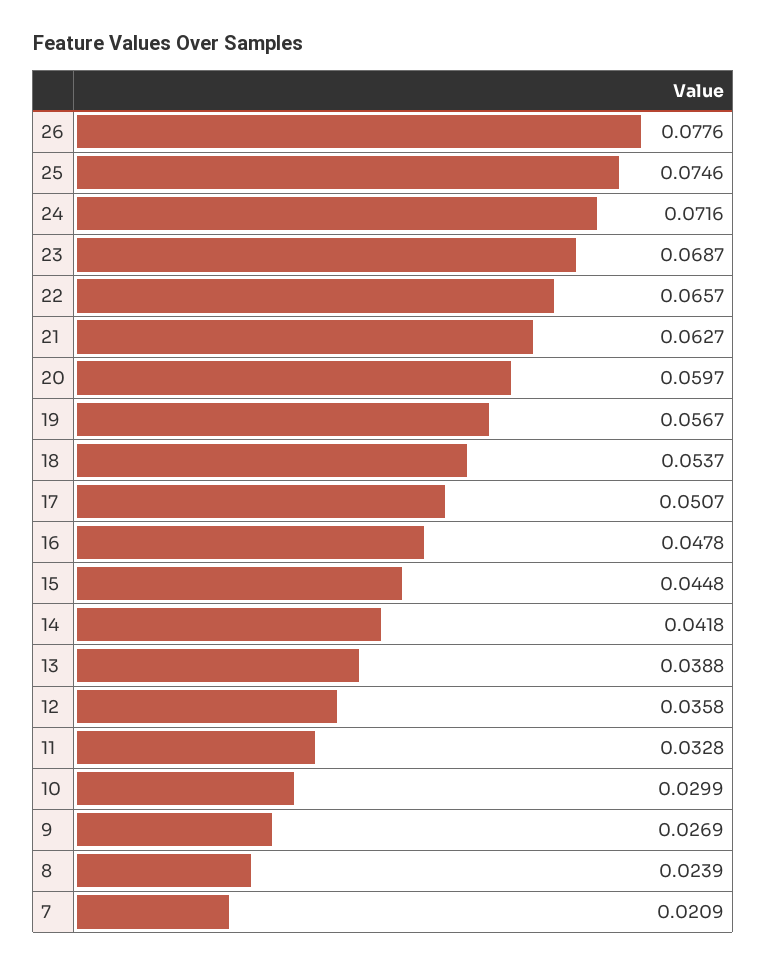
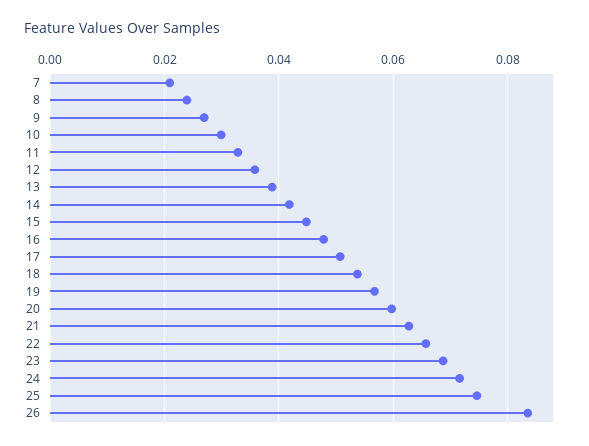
  {
-   "26": 0.0776,
+   "26": 0.084,
    "25": 0.0746,
    "24": 0.0716,
    "23": 0.0687,
    "22": 0.0657,
    "21": 0.0627,
    "20": 0.0597,
    "19": 0.0567,
    "18": 0.0537,
    "17": 0.0507,
    "16": 0.0478,
    "15": 0.0448,
    "14": 0.0418,
    "13": 0.0388,
    "12": 0.0358,
    "11": 0.0328,
    "10": 0.0299,
    "9": 0.0269,
    "8": 0.0239,
    "7": 0.0209
  }

